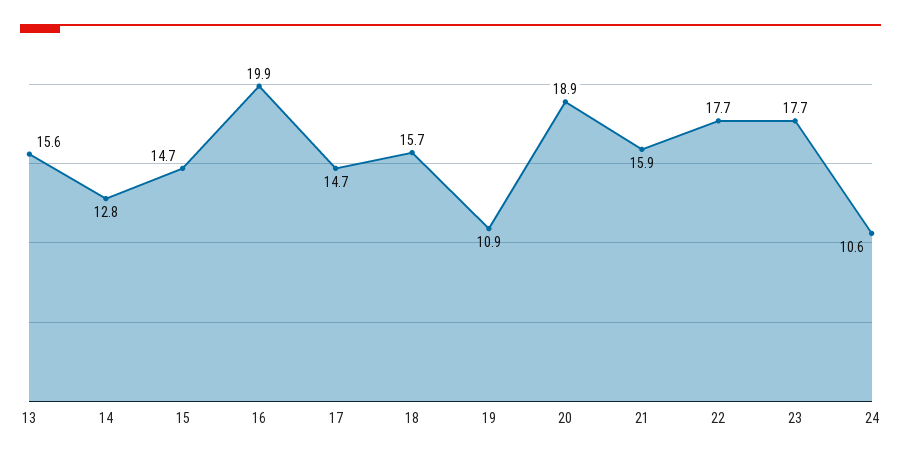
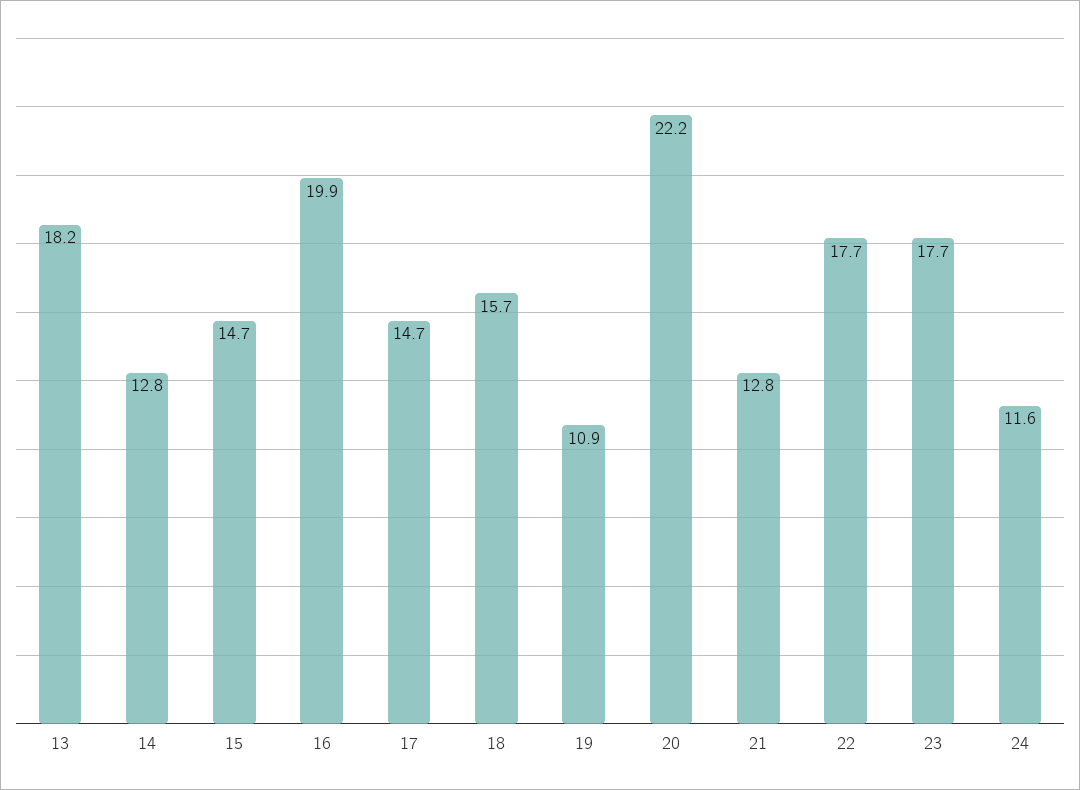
  {
-   "13": 15.6,
+   "13": 18.2,
    "14": 12.8,
    "15": 14.7,
    "16": 19.9,
    "17": 14.7,
    "18": 15.7,
    "19": 10.9,
-   "20": 18.9,
+   "20": 22.2,
-   "21": 15.9,
+   "21": 12.8,
    "22": 17.7,
    "23": 17.7,
-   "24": 10.6
+   "24": 11.6
  }

